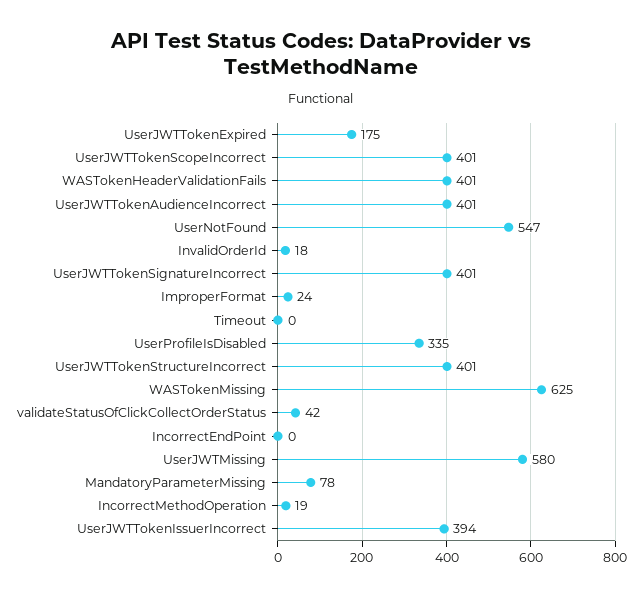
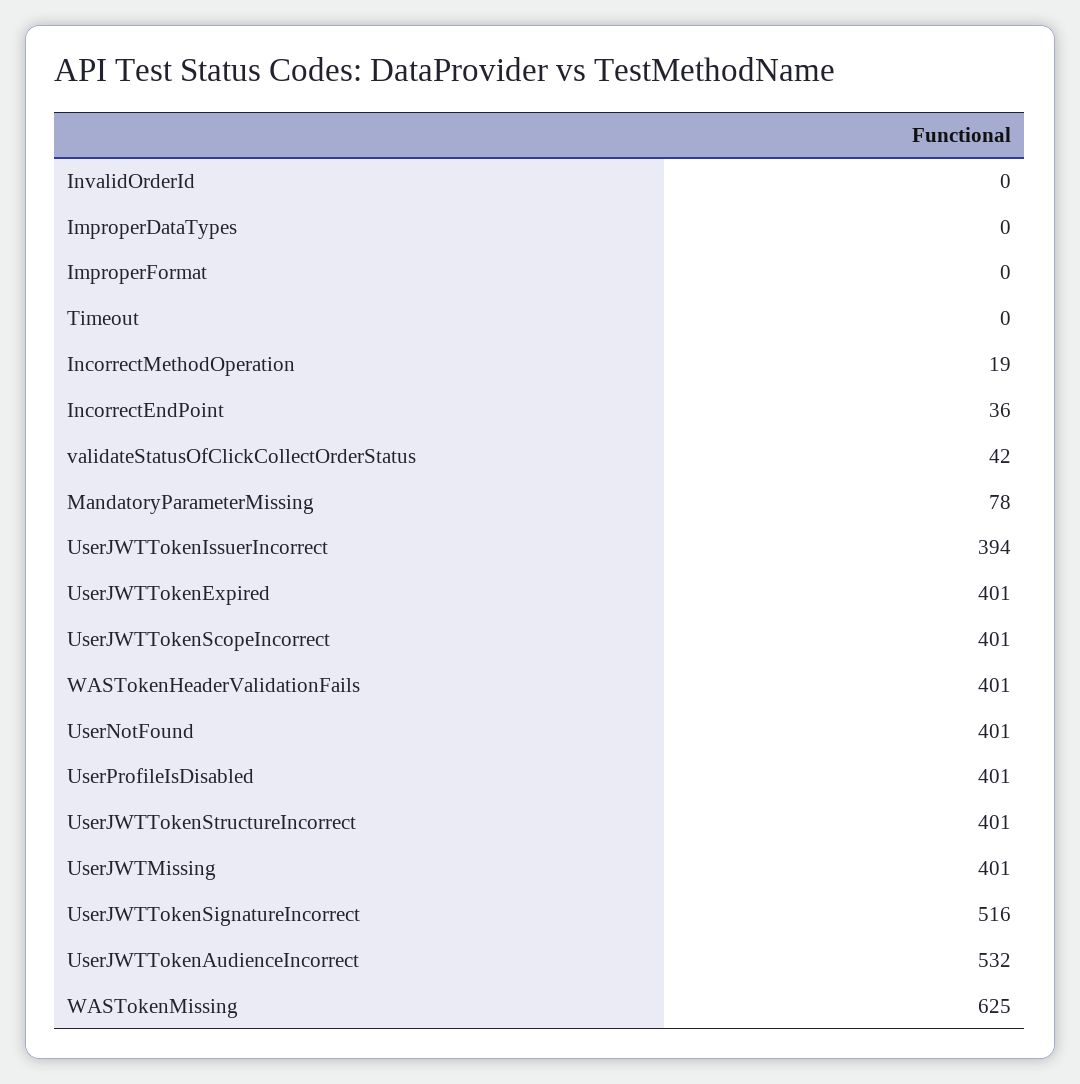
  {
-   "UserJWTTokenExpired": 175,
+   "UserJWTTokenExpired": 401,
    "UserJWTTokenScopeIncorrect": 401,
    "WASTokenHeaderValidationFails": 401,
-   "UserJWTTokenAudienceIncorrect": 401,
+   "UserJWTTokenAudienceIncorrect": 532,
-   "UserNotFound": 547,
+   "UserNotFound": 401,
-   "InvalidOrderId": 18,
+   "InvalidOrderId": 0,
-   "UserJWTTokenSignatureIncorrect": 401,
+   "UserJWTTokenSignatureIncorrect": 516,
-   "ImproperFormat": 24,
+   "ImproperFormat": 0,
    "Timeout": 0,
-   "UserProfileIsDisabled": 335,
+   "UserProfileIsDisabled": 401,
    "UserJWTTokenStructureIncorrect": 401,
    "WASTokenMissing": 625,
    "validateStatusOfClickCollectOrderStatus": 42,
-   "IncorrectEndPoint": 0,
+   "IncorrectEndPoint": 36,
-   "UserJWTMissing": 580,
+   "UserJWTMissing": 401,
    "MandatoryParameterMissing": 78,
    "IncorrectMethodOperation": 19,
-   "UserJWTTokenIssuerIncorrect": 394
+   "UserJWTTokenIssuerIncorrect": 394,
+   "ImproperDataTypes": 0
  }

